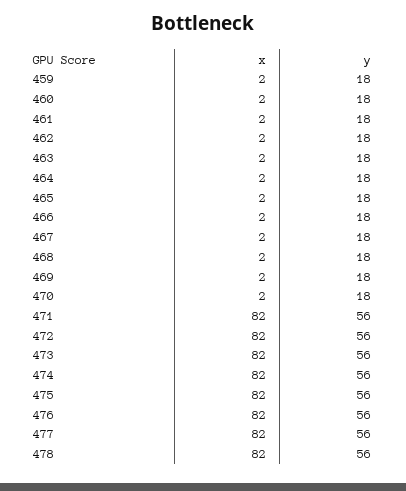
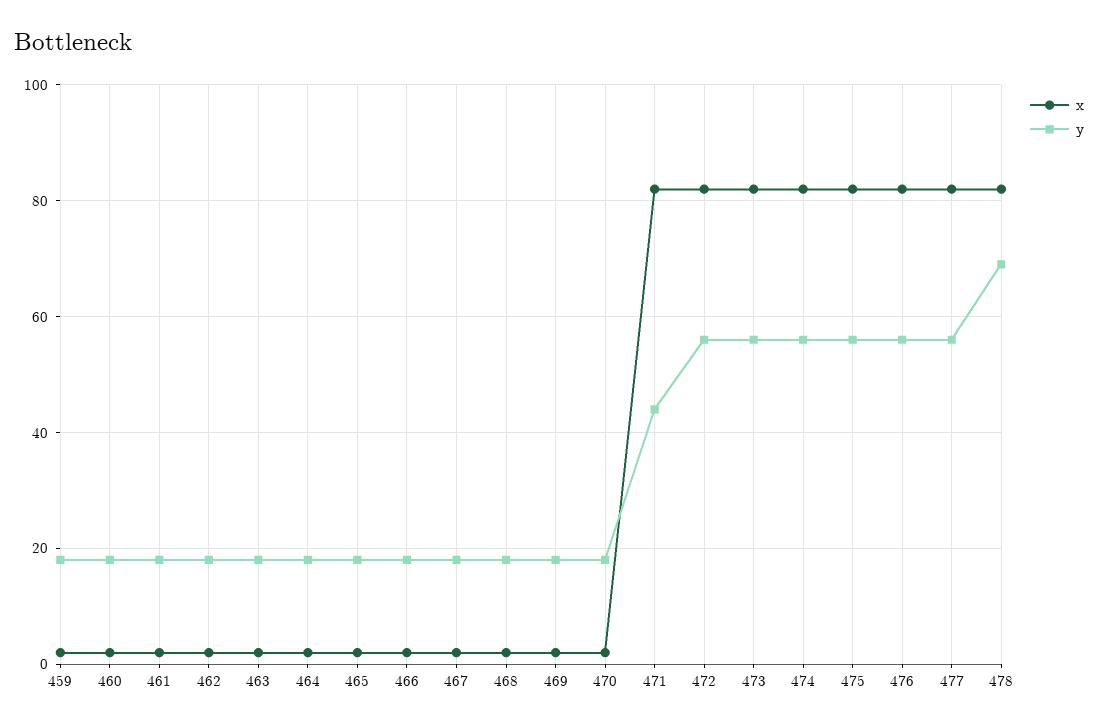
  {
    "x": {
      "459": 2,
      "460": 2,
      "461": 2,
      "462": 2,
      "463": 2,
      "464": 2,
      "465": 2,
      "466": 2,
      "467": 2,
      "468": 2,
      "469": 2,
      "470": 2,
      "471": 82,
      "472": 82,
      "473": 82,
      "474": 82,
      "475": 82,
      "476": 82,
      "477": 82,
      "478": 82
    },
    "y": {
      "459": 18,
      "460": 18,
      "461": 18,
      "462": 18,
      "463": 18,
      "464": 18,
      "465": 18,
      "466": 18,
      "467": 18,
      "468": 18,
      "469": 18,
      "470": 18,
-     "471": 56,
+     "471": 45,
      "472": 56,
      "473": 56,
      "474": 56,
      "475": 56,
      "476": 56,
      "477": 56,
-     "478": 56
+     "478": 70
    }
  }

